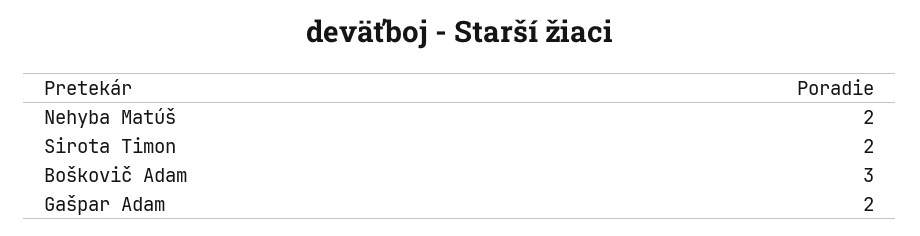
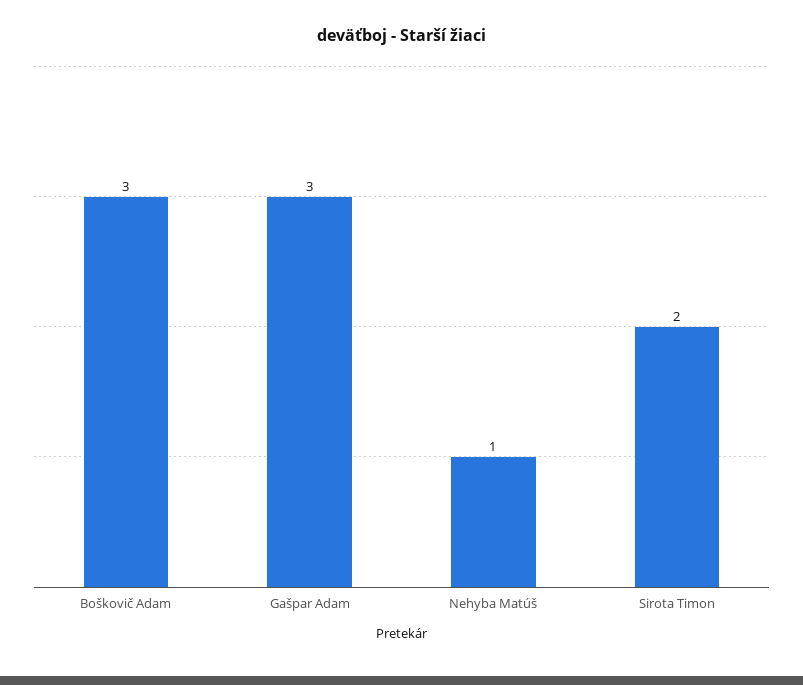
  {
-   "Nehyba Matúš": 2,
+   "Nehyba Matúš": 1,
    "Sirota Timon": 2,
    "Boškovič Adam": 3,
-   "Gašpar Adam": 2
+   "Gašpar Adam": 3
  }

